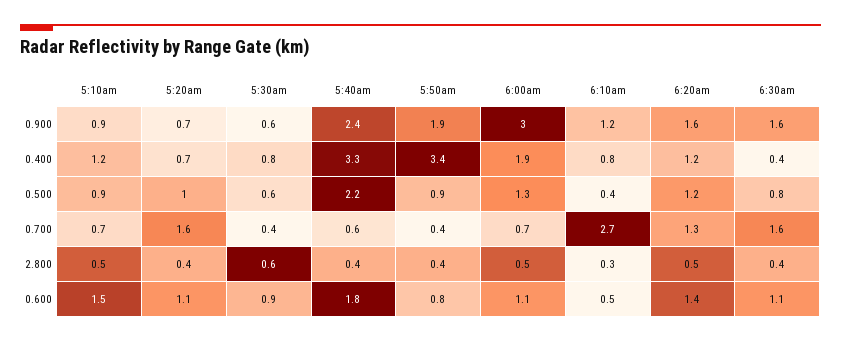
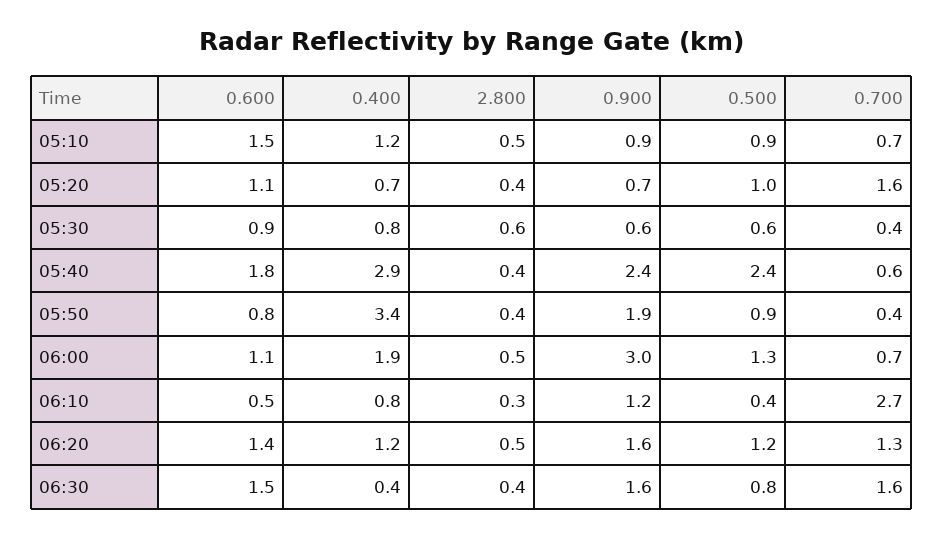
  {
    "5:10am": {
      "0.900": 0.9,
      "0.400": 1.2,
      "0.500": 0.9,
      "0.700": 0.7,
      "2.800": 0.5,
      "0.600": 1.5
    },
    "5:20am": {
      "0.900": 0.7,
      "0.400": 0.7,
      "0.500": 1,
      "0.700": 1.6,
      "2.800": 0.4,
      "0.600": 1.1
    },
    "5:30am": {
      "0.900": 0.6,
      "0.400": 0.8,
      "0.500": 0.6,
      "0.700": 0.4,
      "2.800": 0.6,
      "0.600": 0.9
    },
    "5:40am": {
      "0.900": 2.4,
-     "0.400": 3.3,
+     "0.400": 2.9,
-     "0.500": 2.2,
+     "0.500": 2.4,
      "0.700": 0.6,
      "2.800": 0.4,
      "0.600": 1.8
    },
    "5:50am": {
      "0.900": 1.9,
      "0.400": 3.4,
      "0.500": 0.9,
      "0.700": 0.4,
      "2.800": 0.4,
      "0.600": 0.8
    },
    "6:00am": {
      "0.900": 3,
      "0.400": 1.9,
      "0.500": 1.3,
      "0.700": 0.7,
      "2.800": 0.5,
      "0.600": 1.1
    },
    "6:10am": {
      "0.900": 1.2,
      "0.400": 0.8,
      "0.500": 0.4,
      "0.700": 2.7,
      "2.800": 0.3,
      "0.600": 0.5
    },
    "6:20am": {
      "0.900": 1.6,
      "0.400": 1.2,
      "0.500": 1.2,
      "0.700": 1.3,
      "2.800": 0.5,
      "0.600": 1.4
    },
    "6:30am": {
      "0.900": 1.6,
      "0.400": 0.4,
      "0.500": 0.8,
      "0.700": 1.6,
      "2.800": 0.4,
-     "0.600": 1.1
+     "0.600": 1.5
    }
  }

